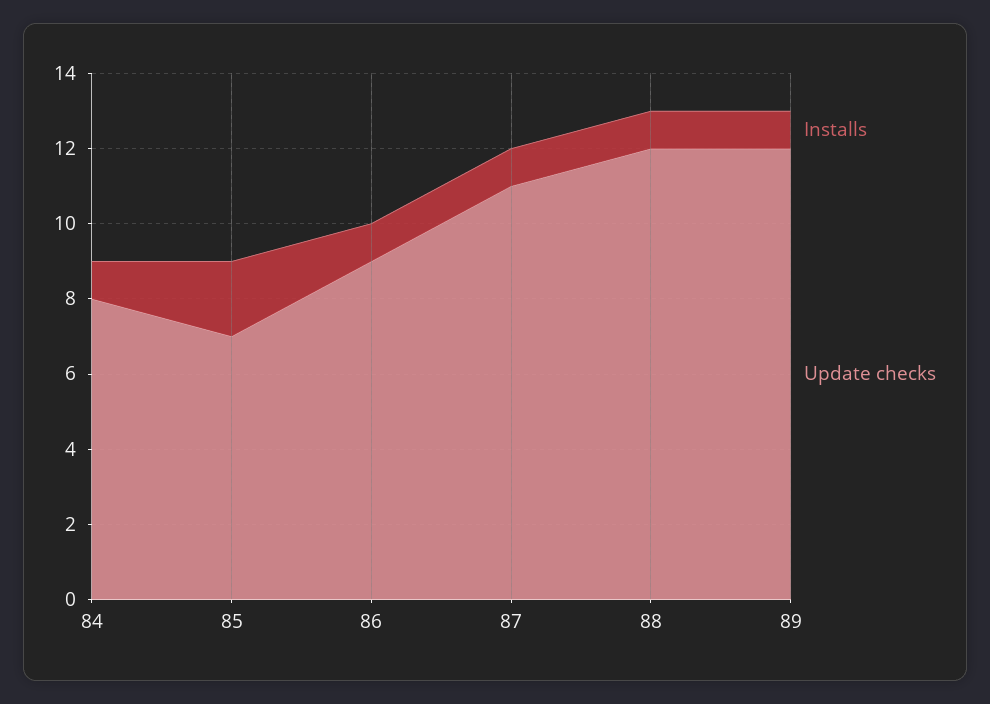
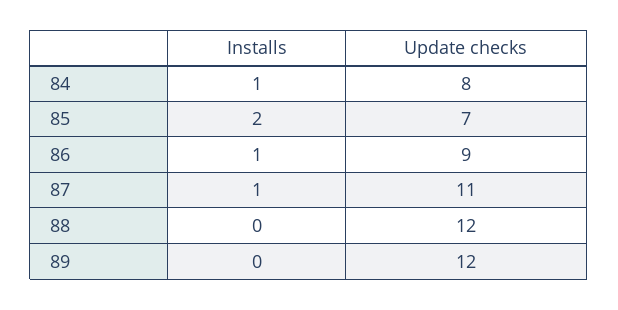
  {
    "Installs": {
      "84": 1,
      "85": 2,
      "86": 1,
      "87": 1,
-     "88": 1,
+     "88": 0,
-     "89": 1
+     "89": 0
    },
    "Update checks": {
      "84": 8,
      "85": 7,
      "86": 9,
      "87": 11,
      "88": 12,
      "89": 12
    }
  }

